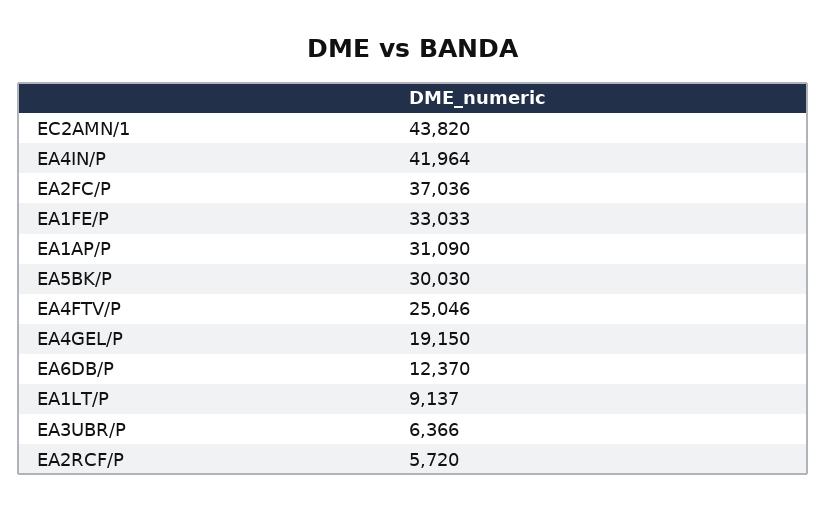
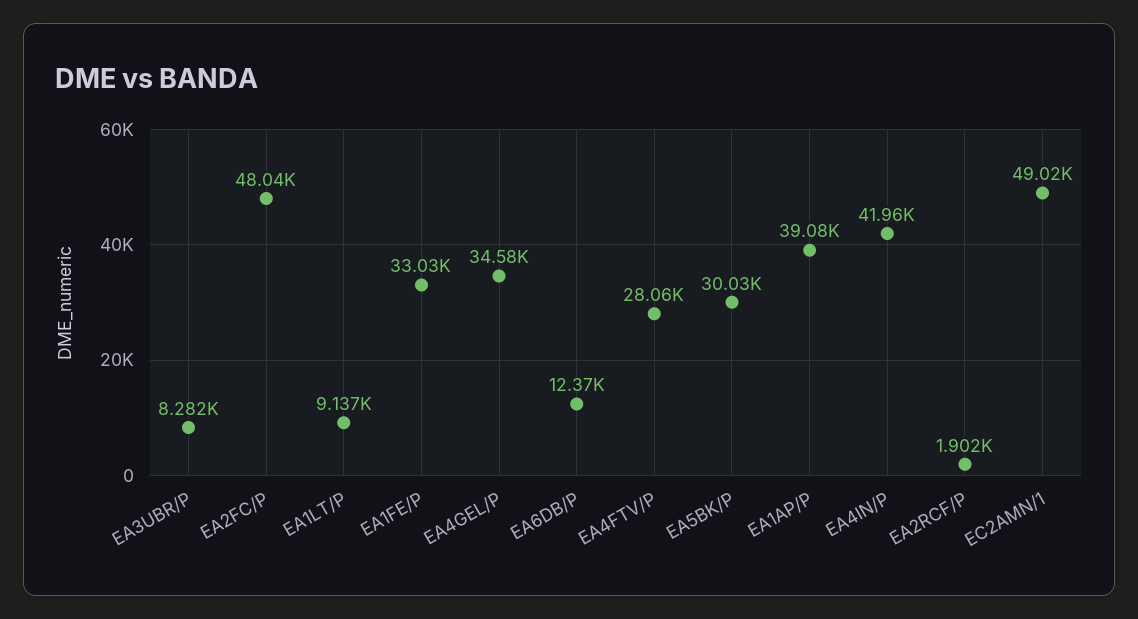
  {
-   "EC2AMN/1": 43820,
+   "EC2AMN/1": 49020,
    "EA4IN/P": 41964,
-   "EA2FC/P": 37036,
+   "EA2FC/P": 48040,
    "EA1FE/P": 33033,
-   "EA1AP/P": 31090,
+   "EA1AP/P": 39080,
    "EA5BK/P": 30030,
-   "EA4FTV/P": 25046,
+   "EA4FTV/P": 28060,
-   "EA4GEL/P": 19150,
+   "EA4GEL/P": 34580,
    "EA6DB/P": 12370,
    "EA1LT/P": 9137,
-   "EA3UBR/P": 6366,
+   "EA3UBR/P": 8282,
-   "EA2RCF/P": 5720
+   "EA2RCF/P": 1902
  }

